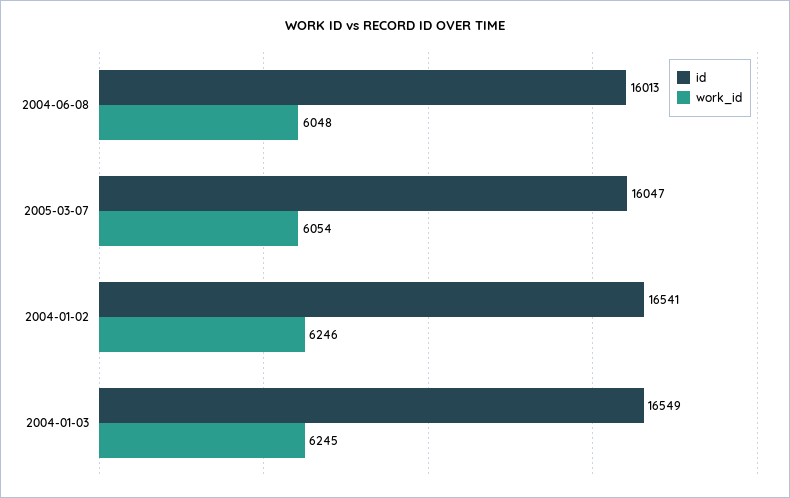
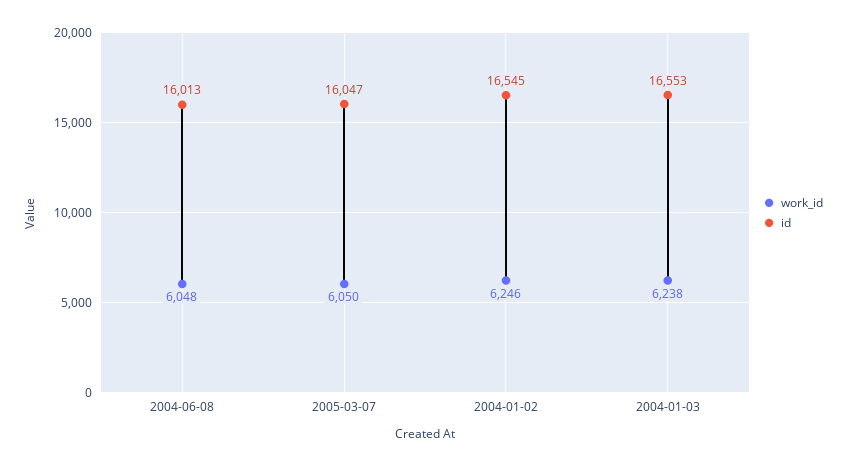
  {
    "id": {
      "2004-06-08": 16013,
      "2005-03-07": 16047,
-     "2004-01-02": 16541,
+     "2004-01-02": 16545,
-     "2004-01-03": 16549
+     "2004-01-03": 16553
    },
    "work_id": {
      "2004-06-08": 6048,
-     "2005-03-07": 6054,
+     "2005-03-07": 6050,
      "2004-01-02": 6246,
-     "2004-01-03": 6245
+     "2004-01-03": 6238
    }
  }

